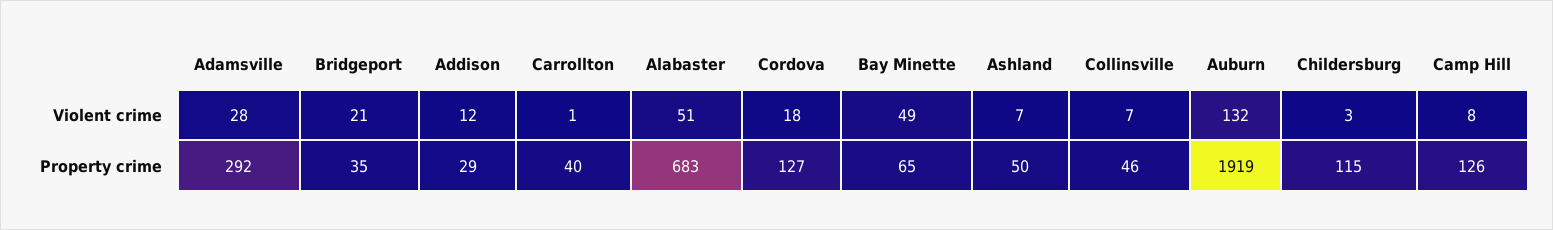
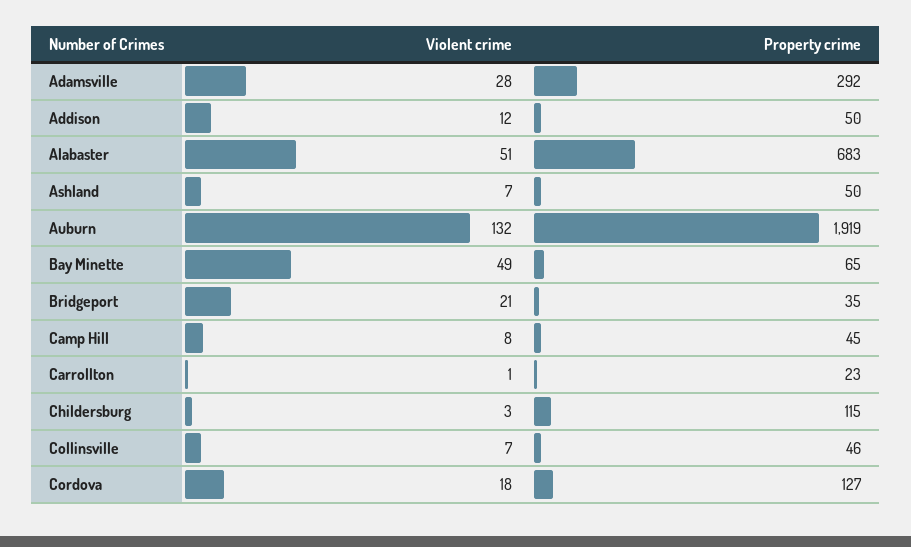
  {
    "Adamsville": {
      "Violent crime": 28,
      "Property crime": 292
    },
    "Bridgeport": {
      "Violent crime": 21,
      "Property crime": 35
    },
    "Addison": {
      "Violent crime": 12,
-     "Property crime": 29
+     "Property crime": 50
    },
    "Carrollton": {
      "Violent crime": 1,
-     "Property crime": 40
+     "Property crime": 23
    },
    "Alabaster": {
      "Violent crime": 51,
      "Property crime": 683
    },
    "Cordova": {
      "Violent crime": 18,
      "Property crime": 127
    },
    "Bay Minette": {
      "Violent crime": 49,
      "Property crime": 65
    },
    "Ashland": {
      "Violent crime": 7,
      "Property crime": 50
    },
    "Collinsville": {
      "Violent crime": 7,
      "Property crime": 46
    },
    "Auburn": {
      "Violent crime": 132,
      "Property crime": 1919
    },
    "Childersburg": {
      "Violent crime": 3,
      "Property crime": 115
    },
    "Camp Hill": {
      "Violent crime": 8,
-     "Property crime": 126
+     "Property crime": 45
    }
  }

